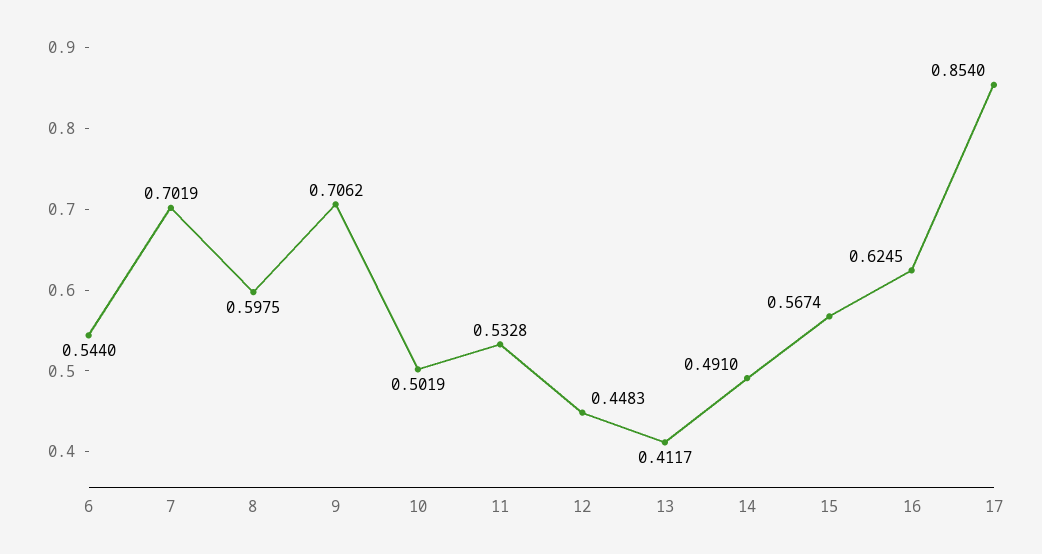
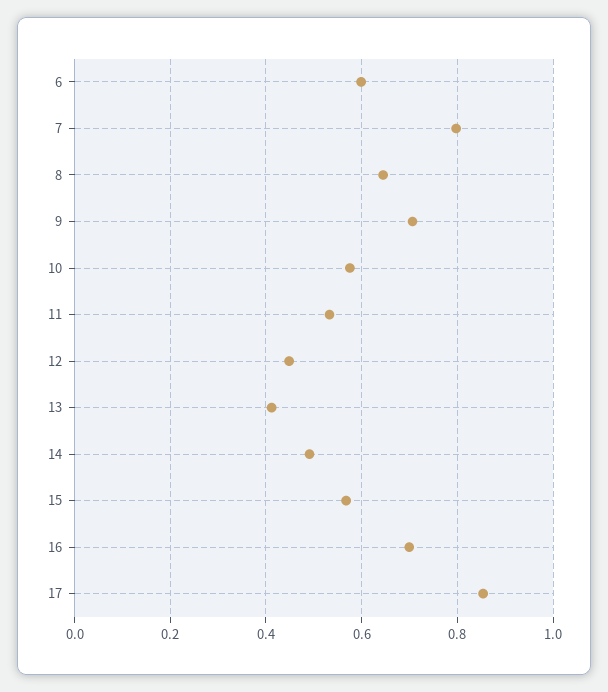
  {
-   "6": 0.544,
+   "6": 0.6,
-   "7": 0.7019,
+   "7": 0.8,
-   "8": 0.5975,
+   "8": 0.64,
    "9": 0.7062,
-   "10": 0.5019,
+   "10": 0.58,
    "11": 0.5328,
    "12": 0.4483,
    "13": 0.4117,
    "14": 0.491,
    "15": 0.5674,
-   "16": 0.6245,
+   "16": 0.7,
    "17": 0.854
  }

